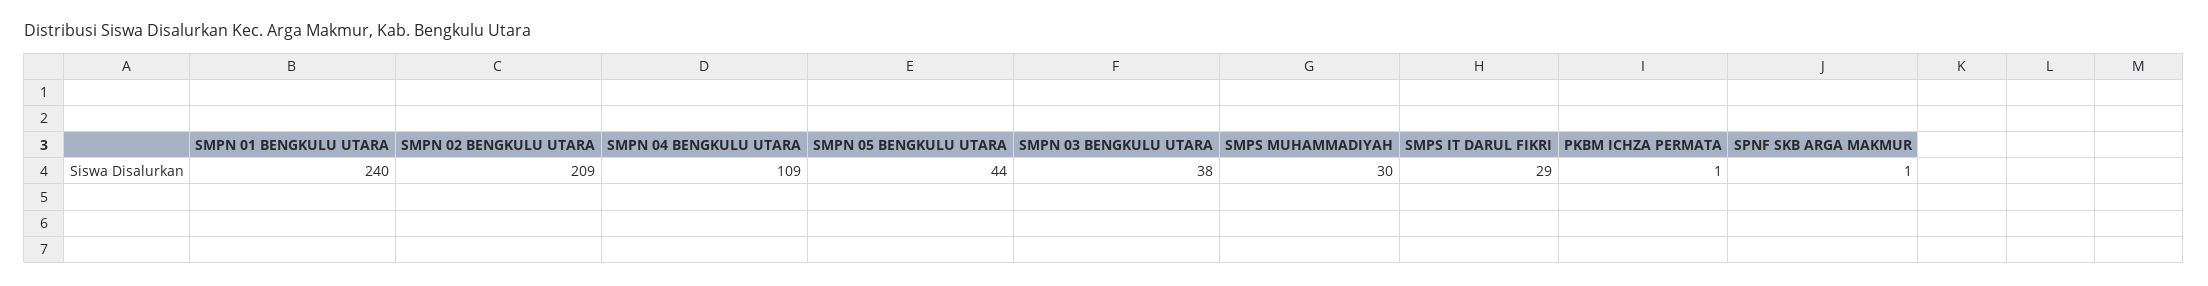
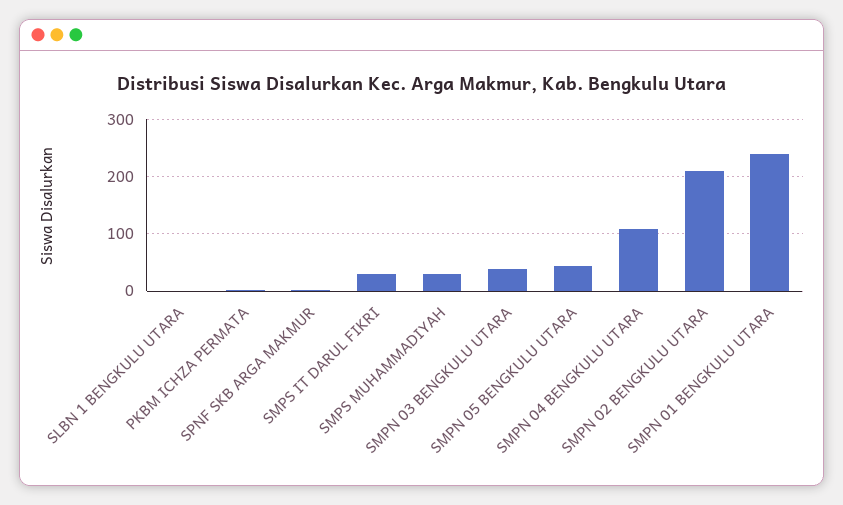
  {
    "SMPN 01 BENGKULU UTARA": 240,
    "SMPN 02 BENGKULU UTARA": 209,
    "SMPN 04 BENGKULU UTARA": 109,
    "SMPN 05 BENGKULU UTARA": 44,
    "SMPN 03 BENGKULU UTARA": 38,
    "SMPS MUHAMMADIYAH": 30,
    "SMPS IT DARUL FIKRI": 29,
    "PKBM ICHZA PERMATA": 1,
-   "SPNF SKB ARGA MAKMUR": 1
+   "SPNF SKB ARGA MAKMUR": 1,
+   "SLBN 1 BENGKULU UTARA": 0
  }

